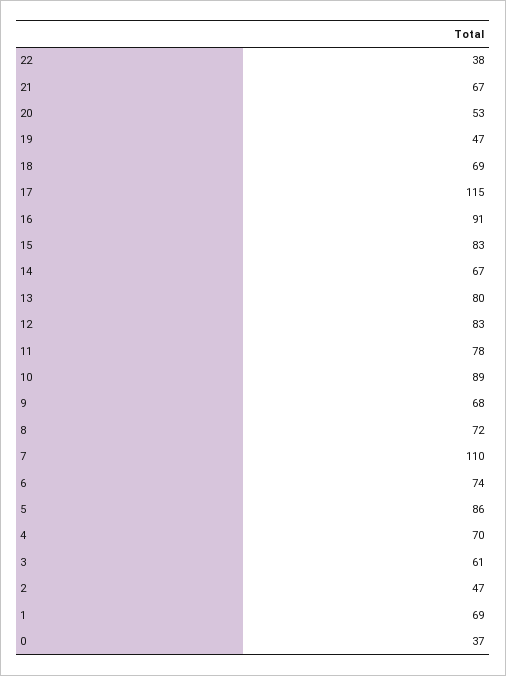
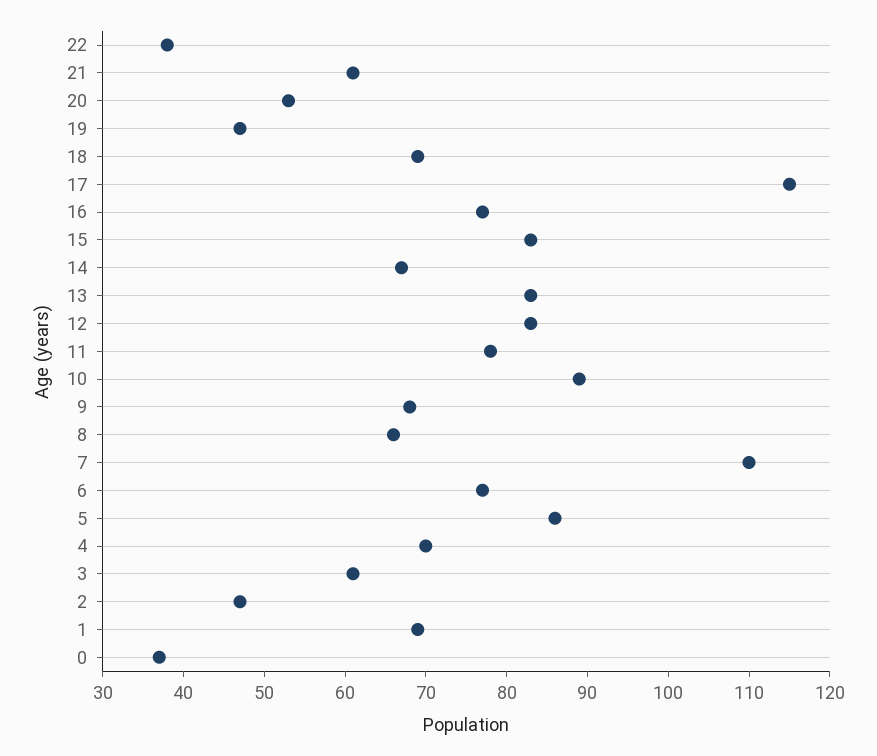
  {
    "22": 38,
-   "21": 67,
+   "21": 61,
    "20": 53,
    "19": 47,
    "18": 69,
    "17": 115,
-   "16": 91,
+   "16": 77,
    "15": 83,
    "14": 67,
-   "13": 80,
+   "13": 83,
    "12": 83,
    "11": 78,
    "10": 89,
    "9": 68,
-   "8": 72,
+   "8": 66,
    "7": 110,
-   "6": 74,
+   "6": 77,
    "5": 86,
    "4": 70,
    "3": 61,
    "2": 47,
    "1": 69,
    "0": 37
  }

